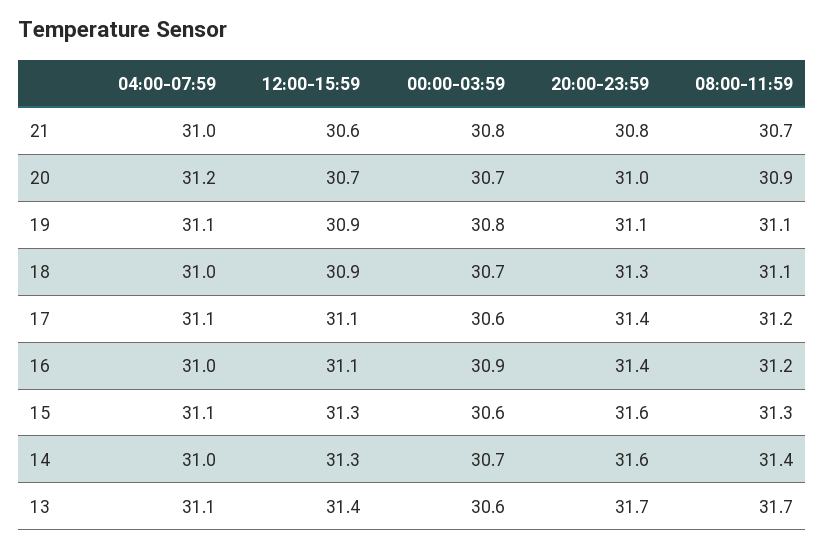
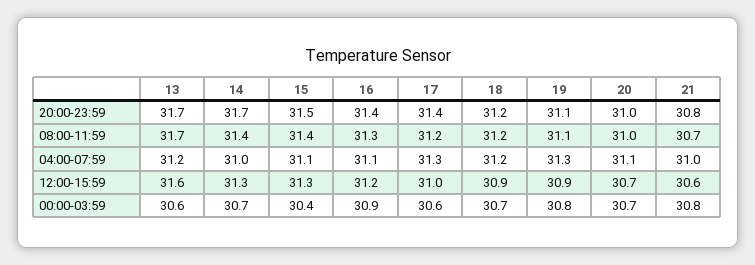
  {
    "04:00-07:59": {
      "21": 31,
-     "20": 31.2,
+     "20": 31.1,
-     "19": 31.1,
+     "19": 31.3,
-     "18": 31,
+     "18": 31.2,
-     "17": 31.1,
+     "17": 31.3,
-     "16": 31,
+     "16": 31.1,
      "15": 31.1,
      "14": 31,
-     "13": 31.1
+     "13": 31.2
    },
    "12:00-15:59": {
      "21": 30.6,
      "20": 30.7,
      "19": 30.9,
      "18": 30.9,
-     "17": 31.1,
+     "17": 31,
-     "16": 31.1,
+     "16": 31.2,
      "15": 31.3,
      "14": 31.3,
-     "13": 31.4
+     "13": 31.6
    },
    "00:00-03:59": {
      "21": 30.8,
      "20": 30.7,
      "19": 30.8,
      "18": 30.7,
      "17": 30.6,
      "16": 30.9,
-     "15": 30.6,
+     "15": 30.4,
      "14": 30.7,
      "13": 30.6
    },
    "20:00-23:59": {
      "21": 30.8,
      "20": 31,
      "19": 31.1,
-     "18": 31.3,
+     "18": 31.2,
      "17": 31.4,
      "16": 31.4,
-     "15": 31.6,
+     "15": 31.5,
-     "14": 31.6,
+     "14": 31.7,
      "13": 31.7
    },
    "08:00-11:59": {
      "21": 30.7,
-     "20": 30.9,
+     "20": 31,
      "19": 31.1,
-     "18": 31.1,
+     "18": 31.2,
      "17": 31.2,
-     "16": 31.2,
+     "16": 31.3,
-     "15": 31.3,
+     "15": 31.4,
      "14": 31.4,
      "13": 31.7
    }
  }

